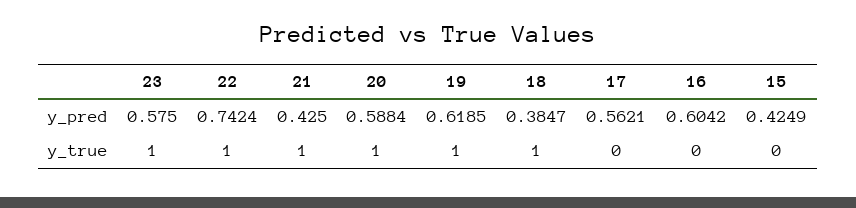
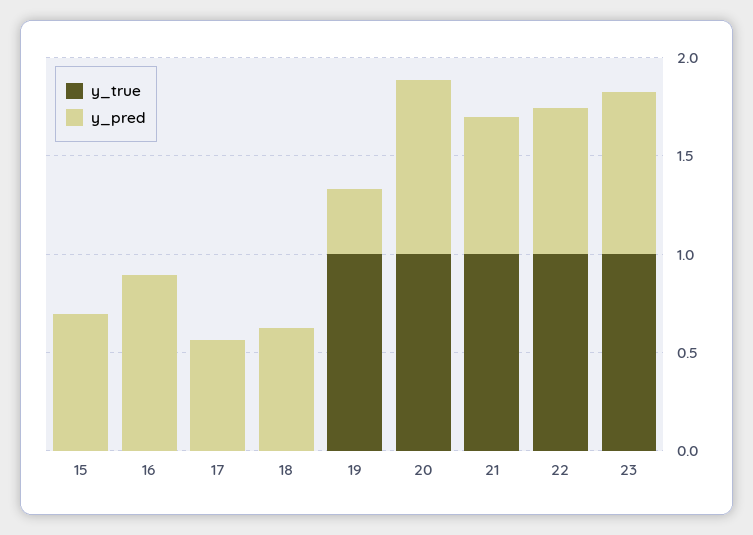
  {
    "y_pred": {
-     "23": 0.575,
+     "23": 0.8,
      "22": 0.7424,
-     "21": 0.425,
+     "21": 0.7,
-     "20": 0.5884,
+     "20": 0.9,
-     "19": 0.6185,
+     "19": 0.3,
-     "18": 0.3847,
+     "18": 0.6,
      "17": 0.5621,
-     "16": 0.6042,
+     "16": 0.9,
-     "15": 0.4249
+     "15": 0.7
    },
    "y_true": {
      "23": 1,
      "22": 1,
      "21": 1,
      "20": 1,
      "19": 1,
-     "18": 1,
+     "18": 0,
      "17": 0,
      "16": 0,
      "15": 0
    }
  }

